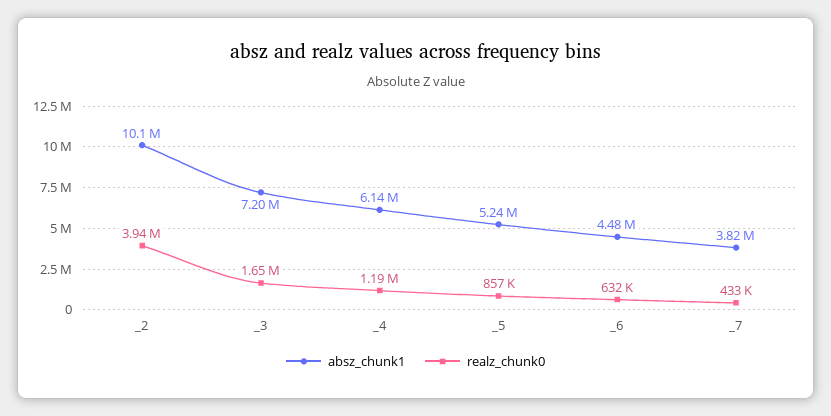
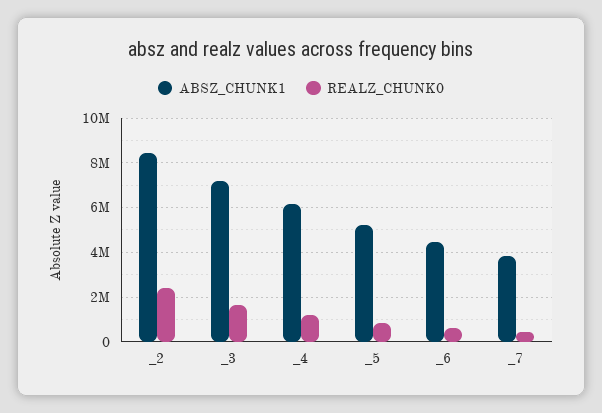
  {
    "absz_chunk1": {
-     "_2": 10100000,
+     "_2": 8500000,
      "_3": 7200000,
      "_4": 6140000,
      "_5": 5240000,
      "_6": 4480000,
      "_7": 3820000
    },
    "realz_chunk0": {
-     "_2": 3940000,
+     "_2": 2500000,
      "_3": 1650000,
      "_4": 1190000,
      "_5": 857000,
      "_6": 632000,
      "_7": 433000
    }
  }

